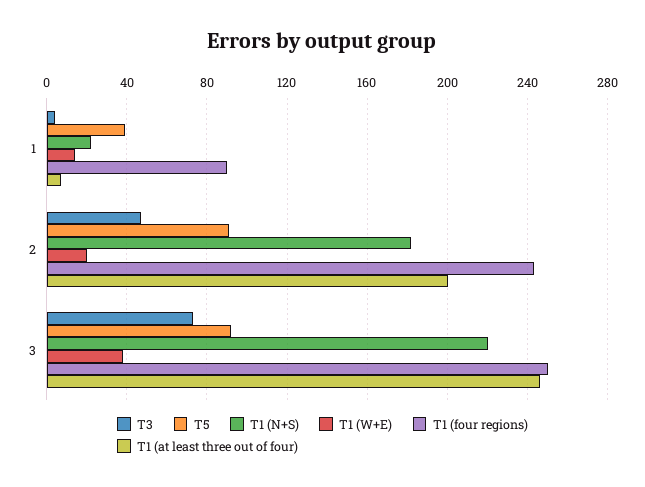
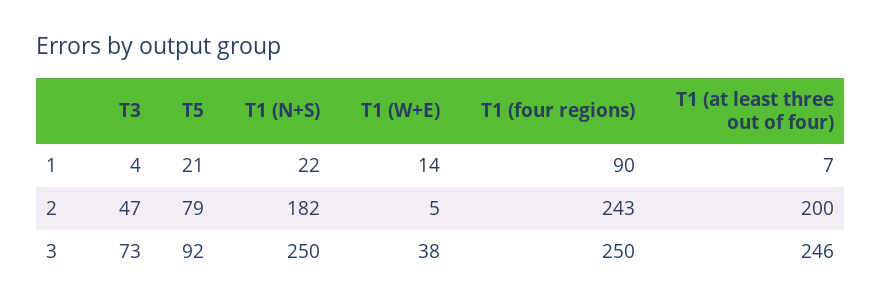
  {
    "T3": {
      "1": 4,
      "2": 47,
      "3": 73
    },
    "T5": {
-     "1": 40,
+     "1": 21,
-     "2": 90,
+     "2": 79,
      "3": 92
    },
    "T1 (N+S)": {
      "1": 22,
      "2": 182,
-     "3": 220
+     "3": 250
    },
    "T1 (W+E)": {
      "1": 14,
-     "2": 20,
+     "2": 5,
      "3": 38
    },
    "T1 (four regions)": {
      "1": 90,
      "2": 243,
      "3": 250
    },
    "T1 (at least three out of four)": {
      "1": 7,
      "2": 200,
      "3": 246
    }
  }

